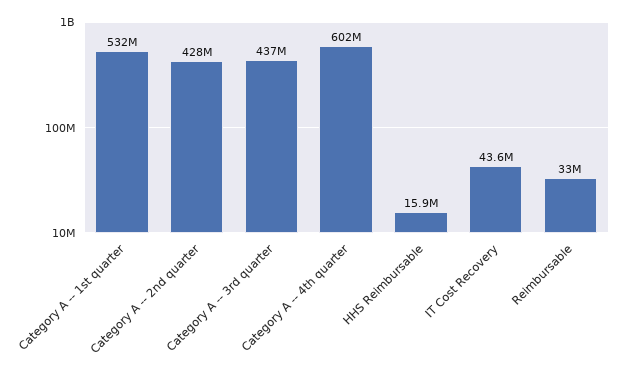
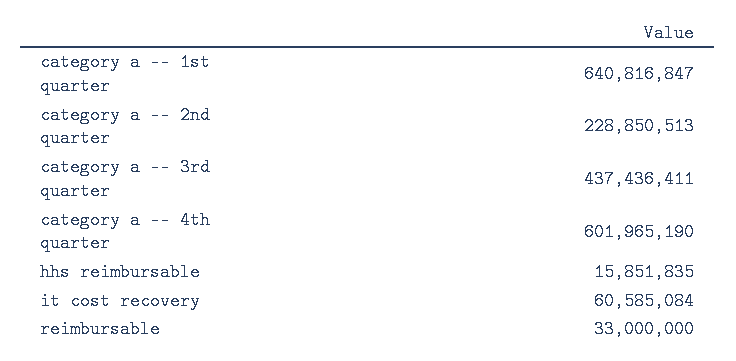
  {
-   "Category A -- 1st quarter": 532000000,
+   "Category A -- 1st quarter": 640816847,
-   "Category A -- 2nd quarter": 428000000,
+   "Category A -- 2nd quarter": 228850513,
    "Category A -- 3rd quarter": 437436411,
    "Category A -- 4th quarter": 601965190,
    "HHS Reimbursable": 15851835,
-   "IT Cost Recovery": 43600000,
+   "IT Cost Recovery": 60585084,
    "Reimbursable": 33000000
  }

